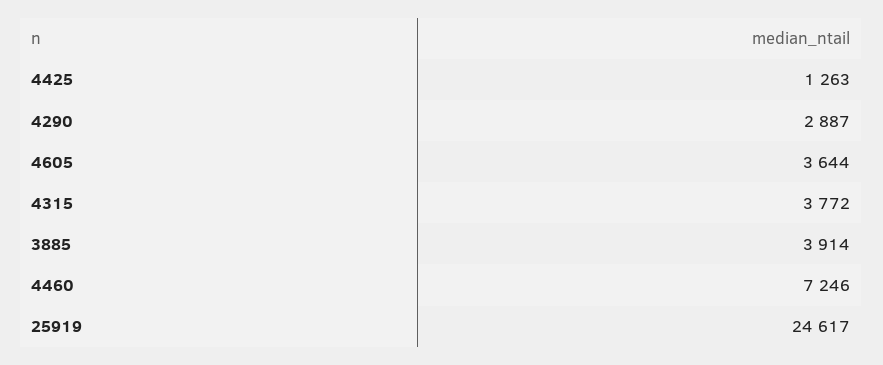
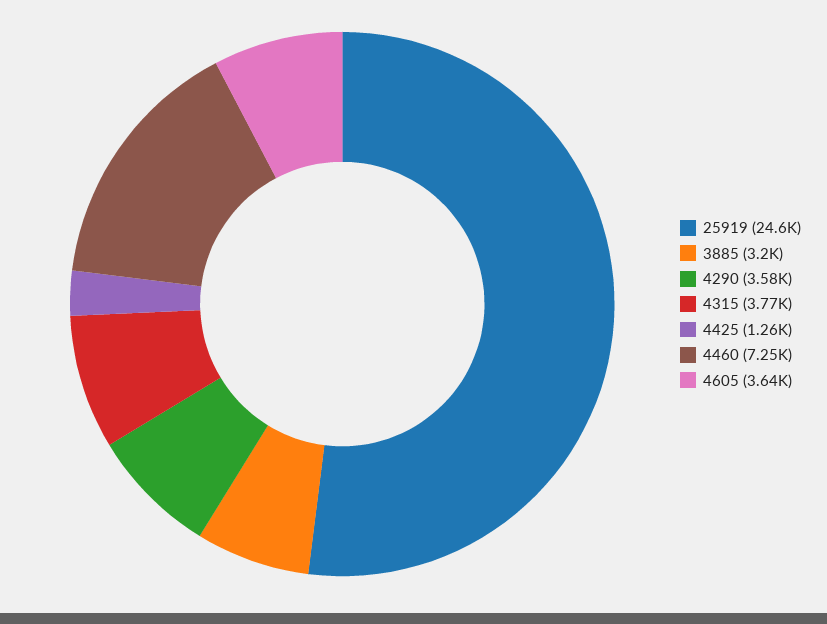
  {
    "4425": 1263,
-   "4290": 2887,
+   "4290": 3580,
    "4605": 3644,
    "4315": 3772,
-   "3885": 3914,
+   "3885": 3200,
    "4460": 7246,
    "25919": 24617
  }

